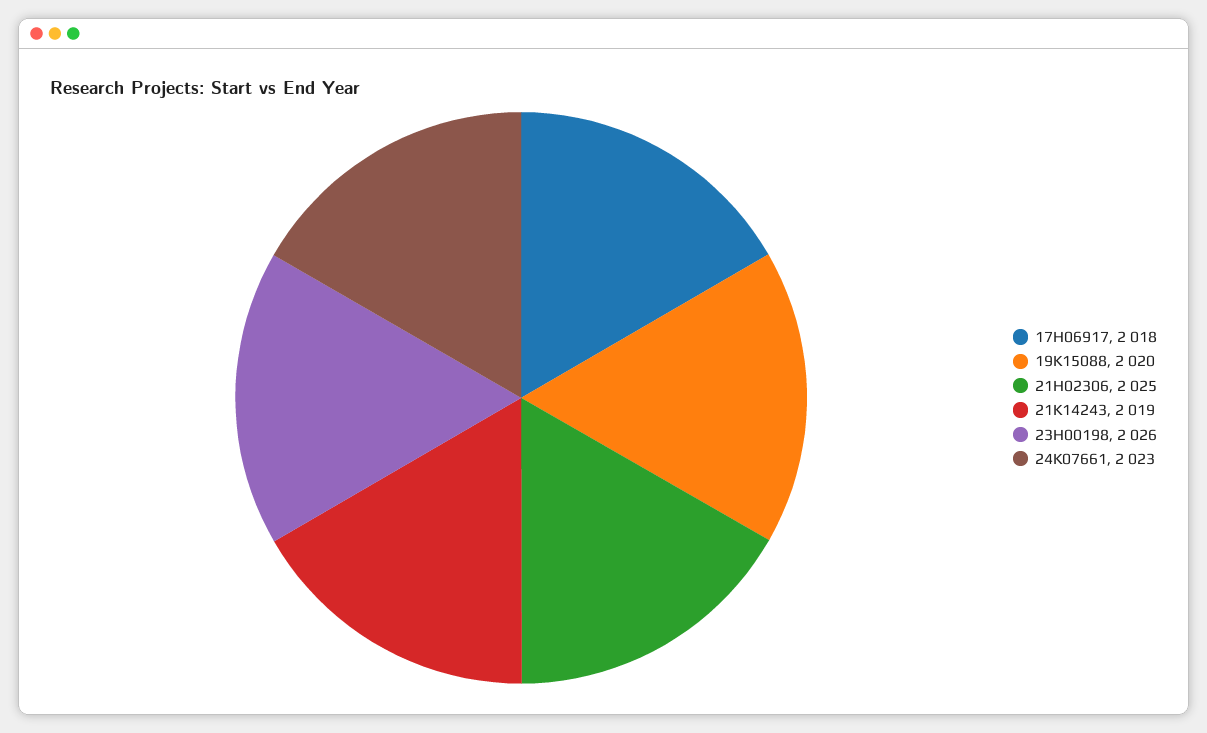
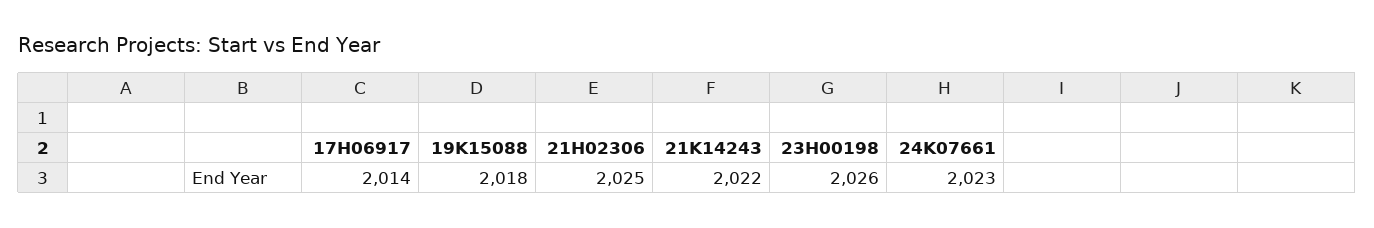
  {
-   "17H06917": 2018,
+   "17H06917": 2014,
-   "19K15088": 2020,
+   "19K15088": 2018,
    "21H02306": 2025,
-   "21K14243": 2019,
+   "21K14243": 2022,
    "23H00198": 2026,
    "24K07661": 2023
  }

